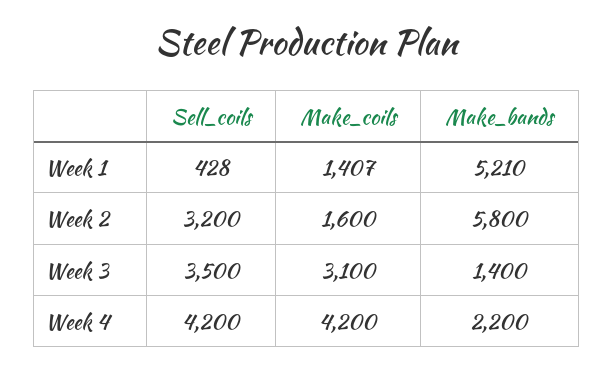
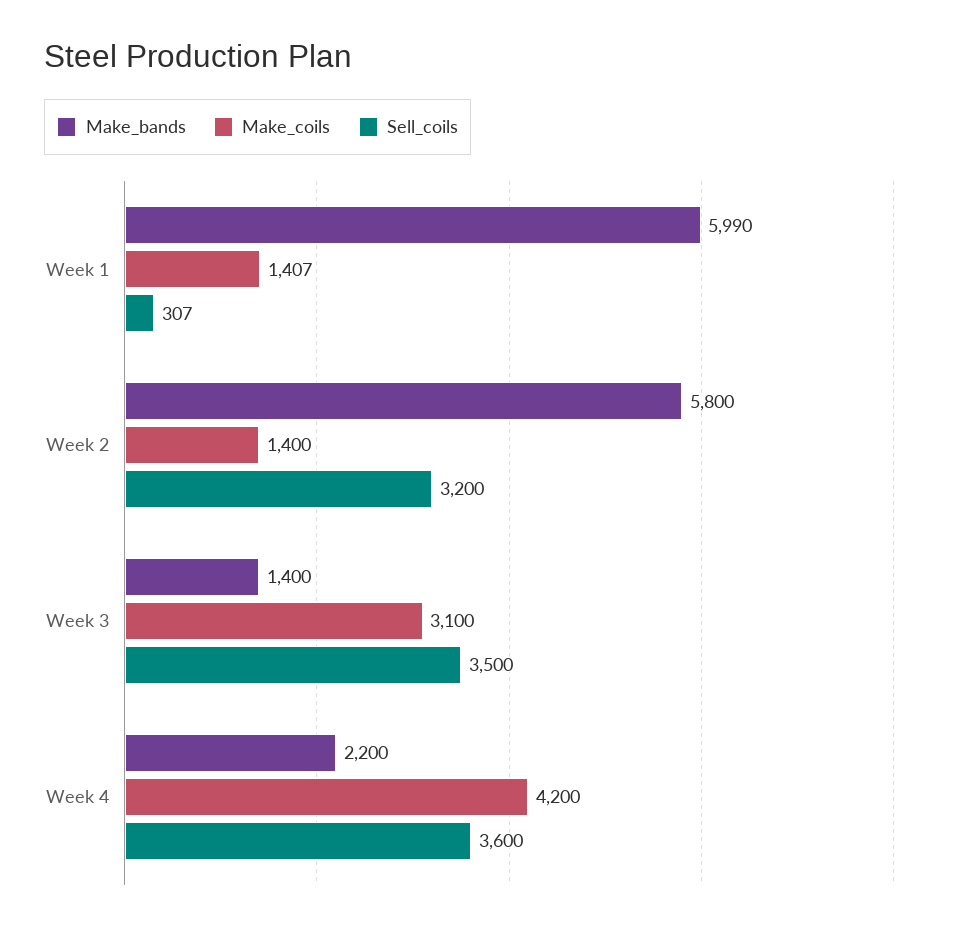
  {
    "Sell_coils": {
-     "Week 1": 428,
+     "Week 1": 307,
      "Week 2": 3200,
      "Week 3": 3500,
-     "Week 4": 4200
+     "Week 4": 3600
    },
    "Make_coils": {
      "Week 1": 1407,
-     "Week 2": 1600,
+     "Week 2": 1400,
      "Week 3": 3100,
      "Week 4": 4200
    },
    "Make_bands": {
-     "Week 1": 5210,
+     "Week 1": 5990,
      "Week 2": 5800,
      "Week 3": 1400,
      "Week 4": 2200
    }
  }

